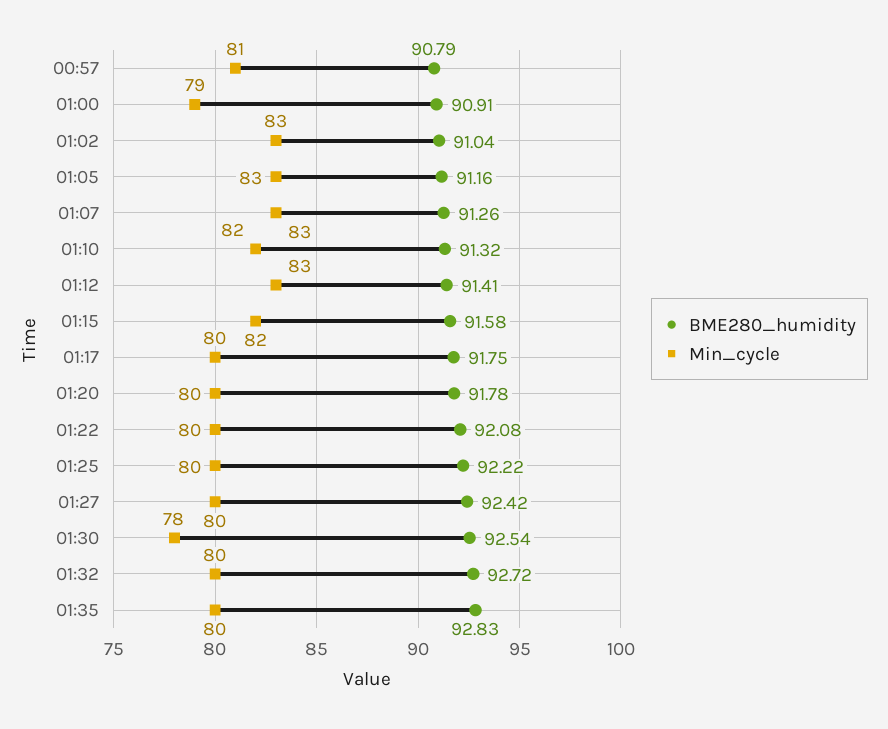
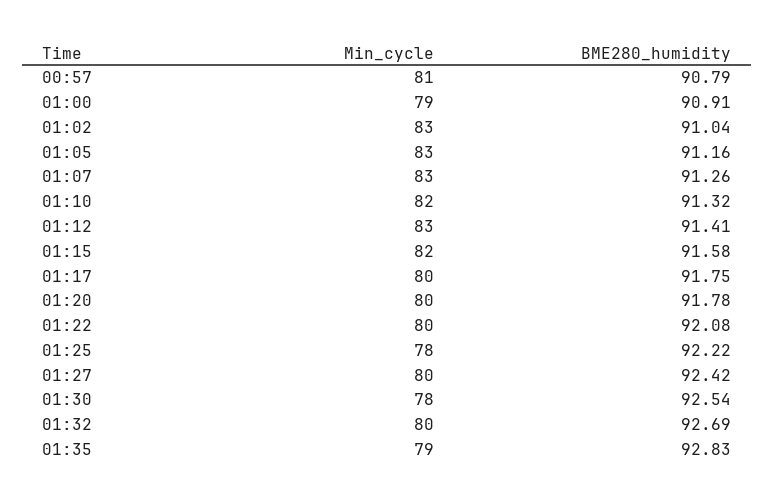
  {
    "BME280_humidity": {
      "00:57": 90.79,
      "01:00": 90.91,
      "01:02": 91.04,
      "01:05": 91.16,
      "01:07": 91.26,
      "01:10": 91.32,
      "01:12": 91.41,
      "01:15": 91.58,
      "01:17": 91.75,
      "01:20": 91.78,
      "01:22": 92.08,
      "01:25": 92.22,
      "01:27": 92.42,
      "01:30": 92.54,
-     "01:32": 92.72,
+     "01:32": 92.69,
      "01:35": 92.83
    },
    "Min_cycle": {
      "00:57": 81,
      "01:00": 79,
      "01:02": 83,
      "01:05": 83,
      "01:07": 83,
      "01:10": 82,
      "01:12": 83,
      "01:15": 82,
      "01:17": 80,
      "01:20": 80,
      "01:22": 80,
-     "01:25": 80,
+     "01:25": 78,
      "01:27": 80,
      "01:30": 78,
      "01:32": 80,
-     "01:35": 80
+     "01:35": 79
    }
  }

